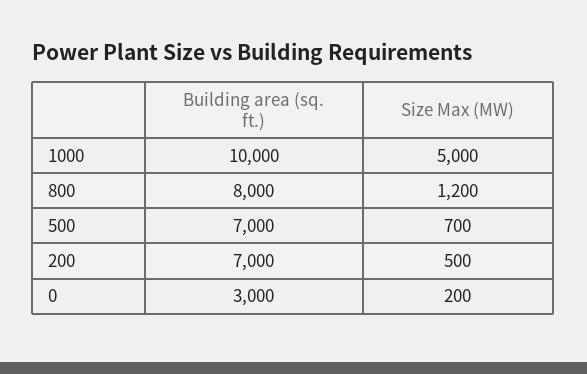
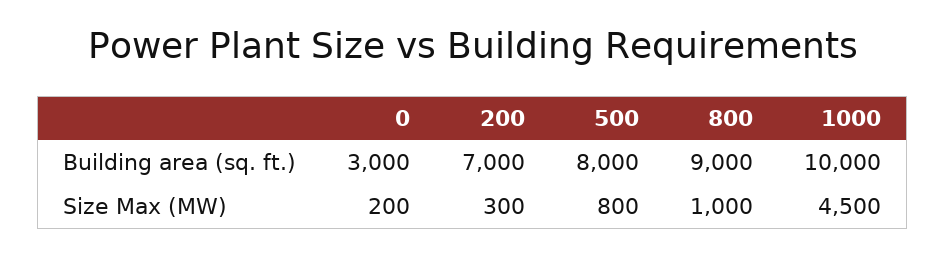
  {
    "Building area (sq. ft.)": {
      "1000": 10000,
-     "800": 8000,
+     "800": 9000,
-     "500": 7000,
+     "500": 8000,
      "200": 7000,
      "0": 3000
    },
    "Size Max (MW)": {
-     "1000": 5000,
+     "1000": 4500,
-     "800": 1200,
+     "800": 1000,
-     "500": 700,
+     "500": 800,
-     "200": 500,
+     "200": 300,
      "0": 200
    }
  }

